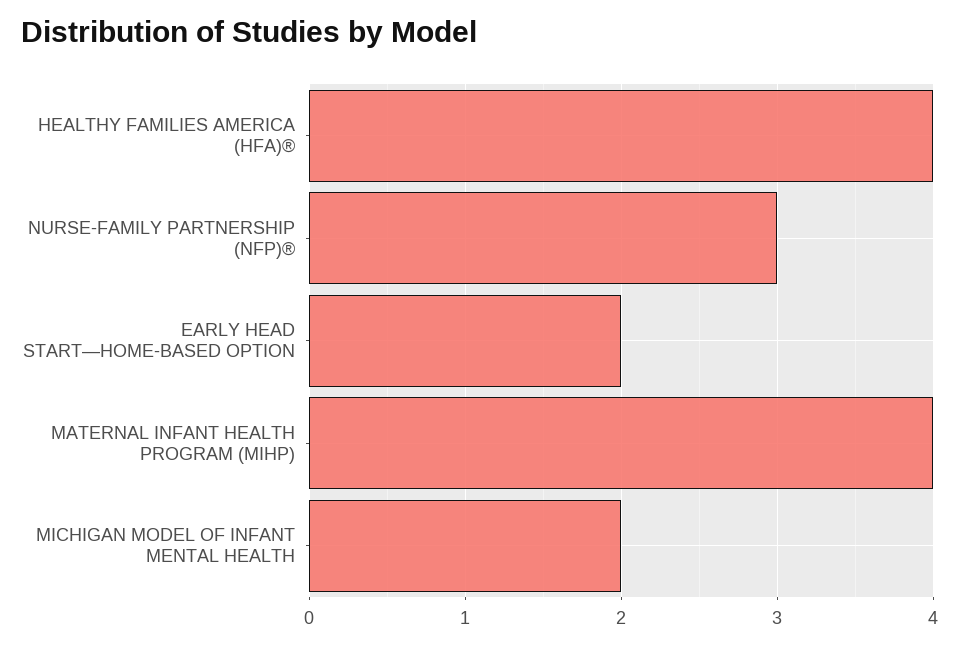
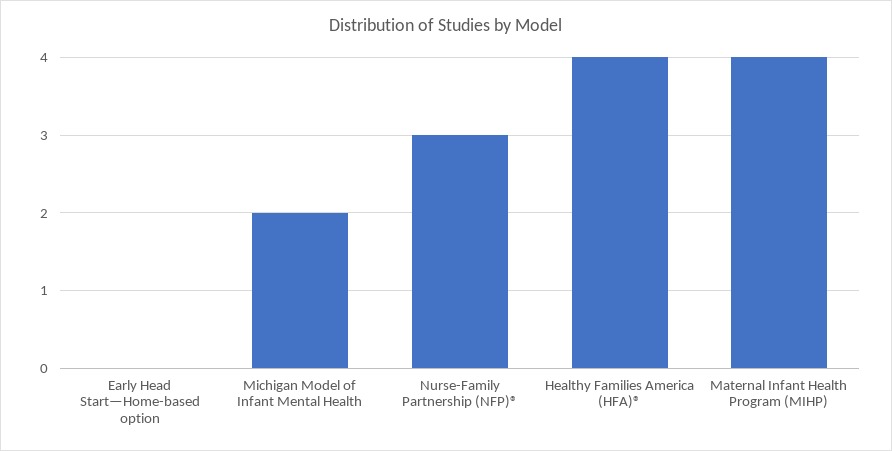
  {
    "HEALTHY FAMILIES AMERICA (HFA)®": 4,
    "NURSE-FAMILY PARTNERSHIP (NFP)®": 3,
-   "EARLY HEAD START—HOME-BASED OPTION": 2,
+   "EARLY HEAD START—HOME-BASED OPTION": 0,
    "MATERNAL INFANT HEALTH PROGRAM (MIHP)": 4,
    "MICHIGAN MODEL OF INFANT MENTAL HEALTH": 2
  }

